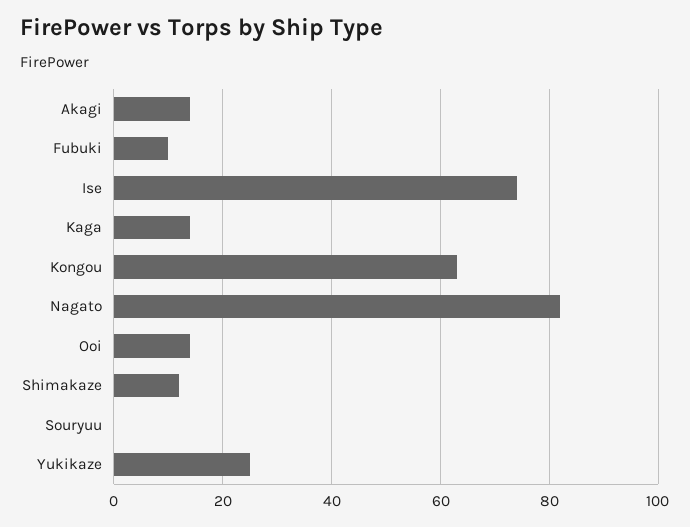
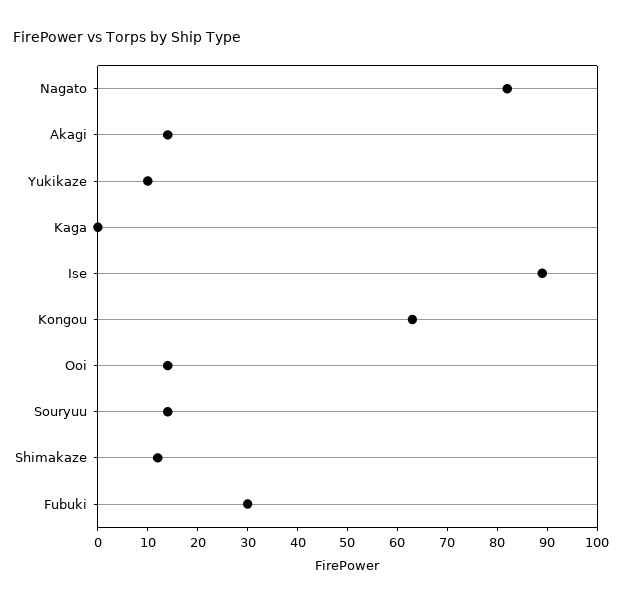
  {
    "Akagi": 15,
-   "Fubuki": 10,
+   "Fubuki": 30,
-   "Ise": 75,
+   "Ise": 90,
-   "Kaga": 15,
+   "Kaga": 0,
    "Kongou": 65,
    "Nagato": 80,
    "Ooi": 15,
    "Shimakaze": 10,
-   "Souryuu": 0,
+   "Souryuu": 15,
-   "Yukikaze": 25
+   "Yukikaze": 10
  }

